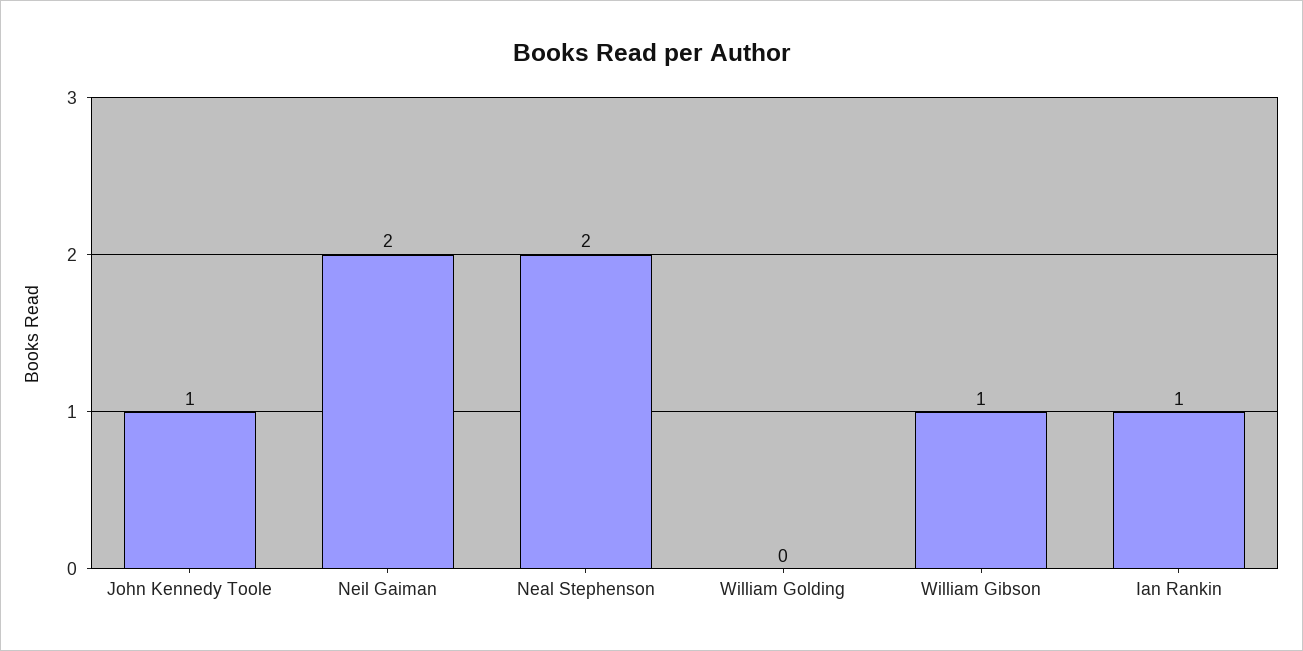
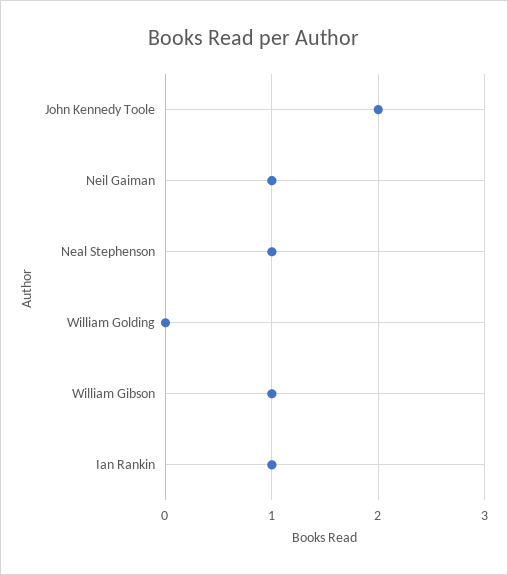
  {
-   "John Kennedy Toole": 1,
+   "John Kennedy Toole": 2,
-   "Neil Gaiman": 2,
+   "Neil Gaiman": 1,
-   "Neal Stephenson": 2,
+   "Neal Stephenson": 1,
    "William Golding": 0,
    "William Gibson": 1,
    "Ian Rankin": 1
  }

